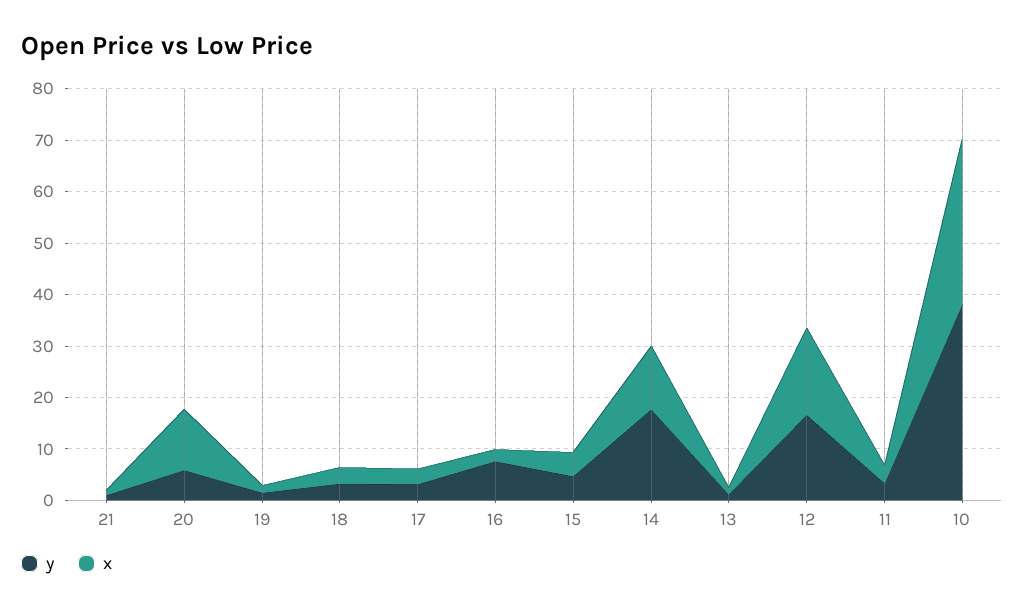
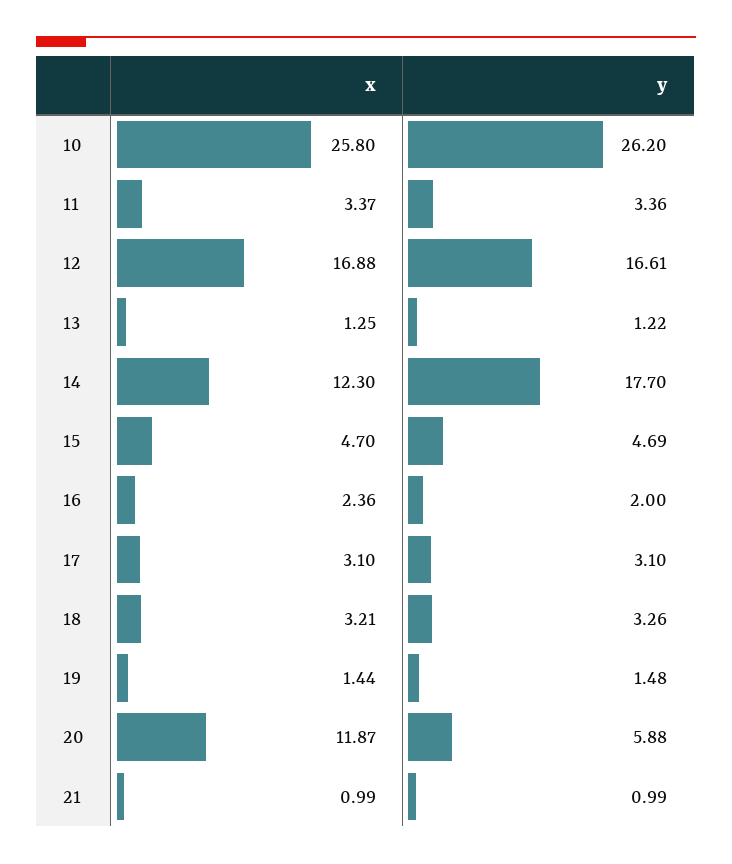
  {
    "y": {
      "21": 0.99,
      "20": 5.88,
      "19": 1.48,
      "18": 3.26,
      "17": 3.1,
-     "16": 8,
+     "16": 2,
      "15": 4.69,
      "14": 17.7,
      "13": 1.22,
      "12": 16.61,
      "11": 3.36,
-     "10": 38
+     "10": 26.2
    },
    "x": {
      "21": 0.99,
      "20": 11.87,
      "19": 1.44,
      "18": 3.21,
      "17": 3.1,
      "16": 2.36,
      "15": 4.7,
      "14": 12.3,
      "13": 1.25,
      "12": 16.88,
      "11": 3.37,
-     "10": 32
+     "10": 25.8
    }
  }

